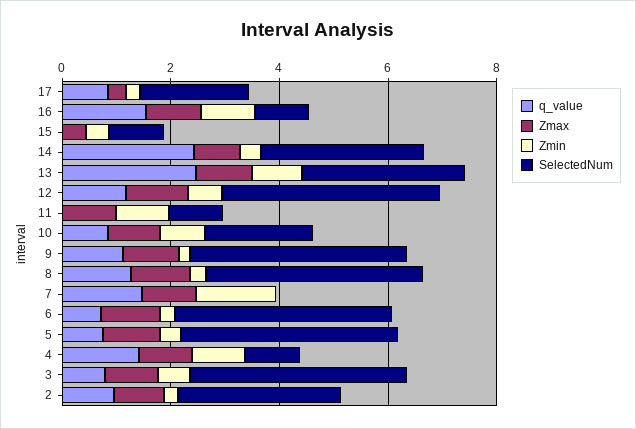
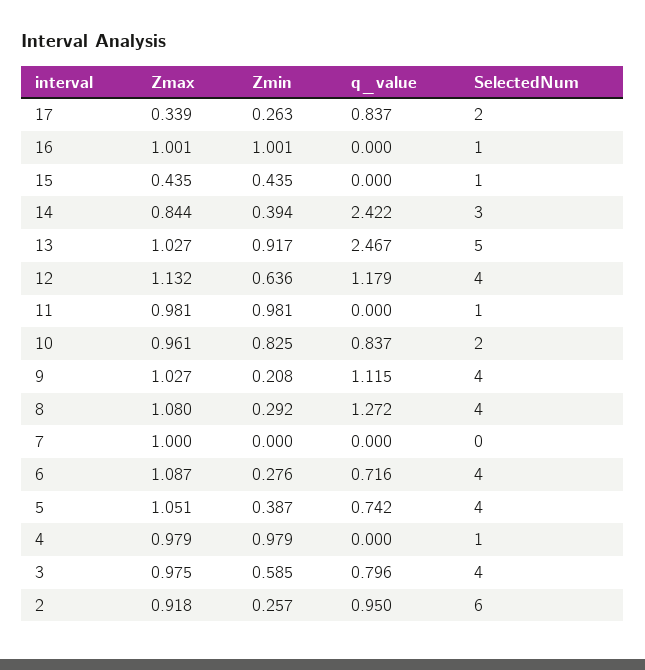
  {
    "q_value": {
      "17": 0.837,
-     "16": 1.5,
+     "16": 0,
      "15": 0,
      "14": 2.422,
      "13": 2.467,
      "12": 1.179,
      "11": 0,
      "10": 0.837,
      "9": 1.115,
      "8": 1.272,
-     "7": 1.5,
+     "7": 0,
      "6": 0.716,
      "5": 0.742,
-     "4": 1.5,
+     "4": 0,
      "3": 0.796,
      "2": 0.95
    },
    "Zmax": {
      "17": 0.339,
      "16": 1.001,
      "15": 0.435,
      "14": 0.844,
      "13": 1.027,
      "12": 1.132,
      "11": 0.981,
      "10": 0.961,
      "9": 1.027,
      "8": 1.08,
      "7": 1,
      "6": 1.087,
      "5": 1.051,
      "4": 0.979,
      "3": 0.975,
      "2": 0.918
    },
    "Zmin": {
      "17": 0.263,
      "16": 1.001,
      "15": 0.435,
      "14": 0.394,
      "13": 0.917,
      "12": 0.636,
      "11": 0.981,
      "10": 0.825,
      "9": 0.208,
      "8": 0.292,
-     "7": 1.5,
+     "7": 0,
      "6": 0.276,
      "5": 0.387,
      "4": 0.979,
      "3": 0.585,
      "2": 0.257
    },
    "SelectedNum": {
      "17": 2,
      "16": 1,
      "15": 1,
      "14": 3,
-     "13": 3,
+     "13": 5,
      "12": 4,
      "11": 1,
      "10": 2,
      "9": 4,
      "8": 4,
      "7": 0,
      "6": 4,
      "5": 4,
      "4": 1,
      "3": 4,
-     "2": 3
+     "2": 6
    }
  }

